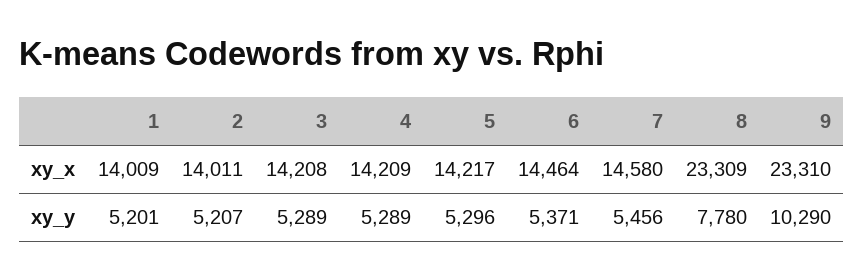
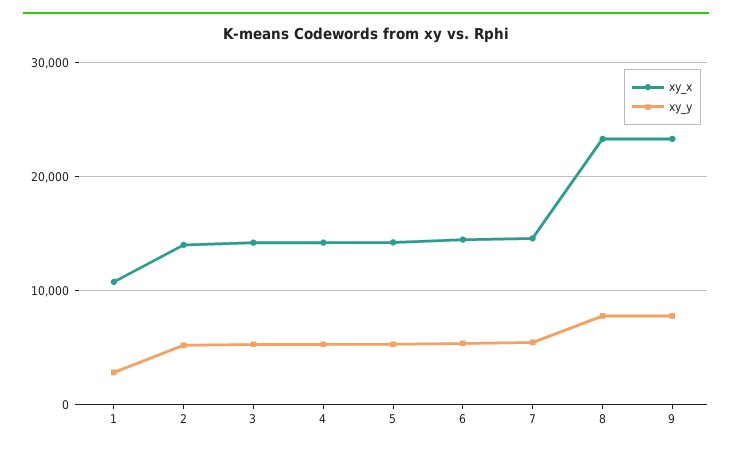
  {
    "xy_x": {
-     "1": 14009,
+     "1": 11000,
      "2": 14011,
      "3": 14208,
      "4": 14209,
      "5": 14217,
      "6": 14464,
      "7": 14580,
      "8": 23309,
      "9": 23310
    },
    "xy_y": {
-     "1": 5201,
+     "1": 3000,
      "2": 5207,
      "3": 5289,
      "4": 5289,
      "5": 5296,
      "6": 5371,
      "7": 5456,
      "8": 7780,
-     "9": 10290
+     "9": 8000
    }
  }

